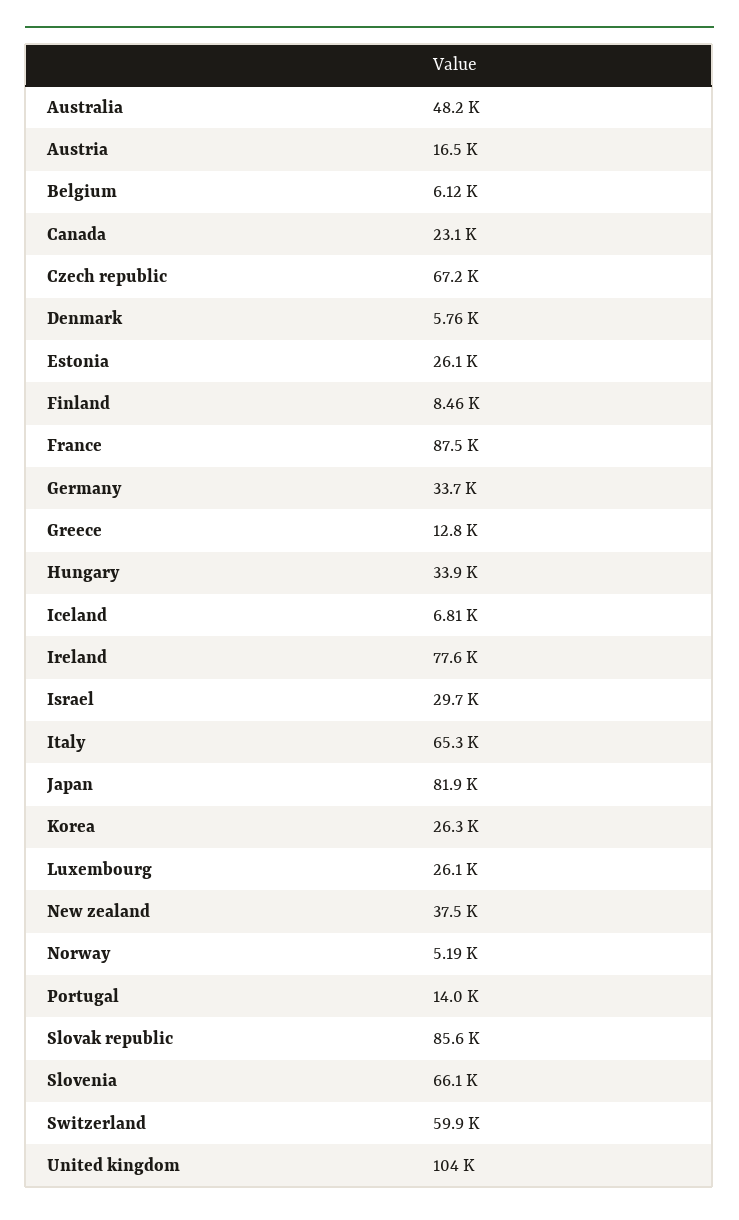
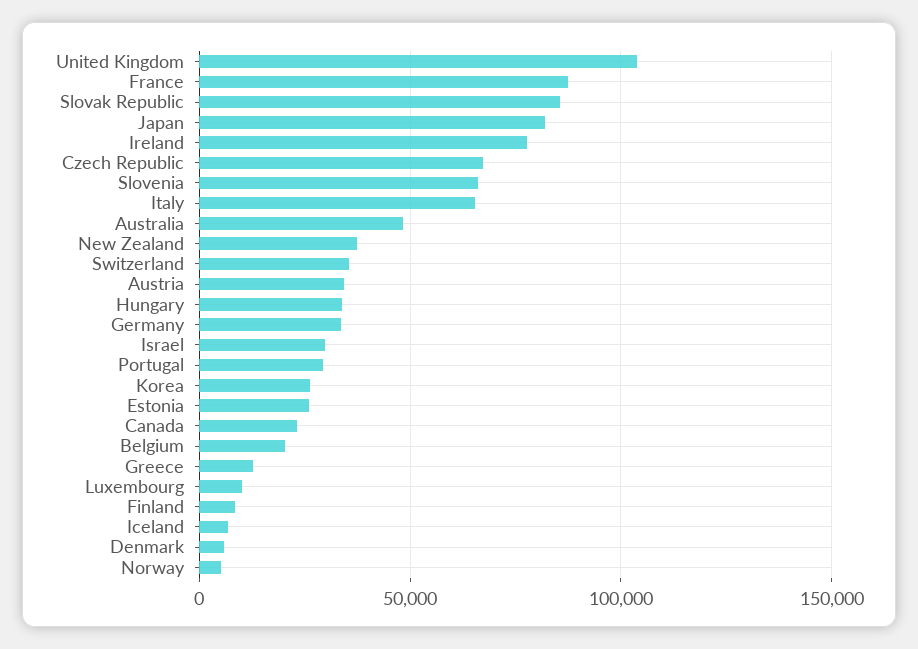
  {
    "Australia": 48200,
-   "Austria": 16500,
+   "Austria": 35000,
-   "Belgium": 6120,
+   "Belgium": 20000,
    "Canada": 23100,
    "Czech republic": 67200,
    "Denmark": 5760,
    "Estonia": 26100,
    "Finland": 8460,
    "France": 87500,
    "Germany": 33700,
    "Greece": 12800,
    "Hungary": 33900,
    "Iceland": 6810,
    "Ireland": 77600,
    "Israel": 29700,
    "Italy": 65300,
    "Japan": 81900,
    "Korea": 26300,
-   "Luxembourg": 26100,
+   "Luxembourg": 10000,
    "New zealand": 37500,
    "Norway": 5190,
-   "Portugal": 14000,
+   "Portugal": 30000,
    "Slovak republic": 85600,
    "Slovenia": 66100,
-   "Switzerland": 59900,
+   "Switzerland": 35000,
    "United kingdom": 104000
  }

